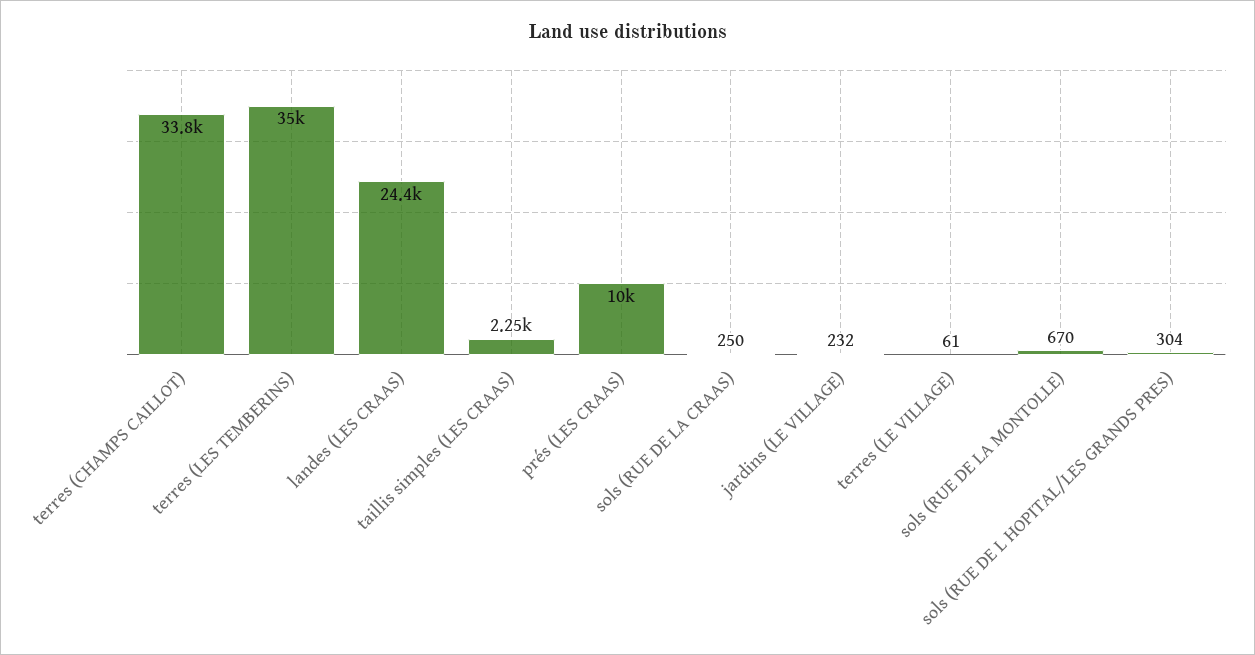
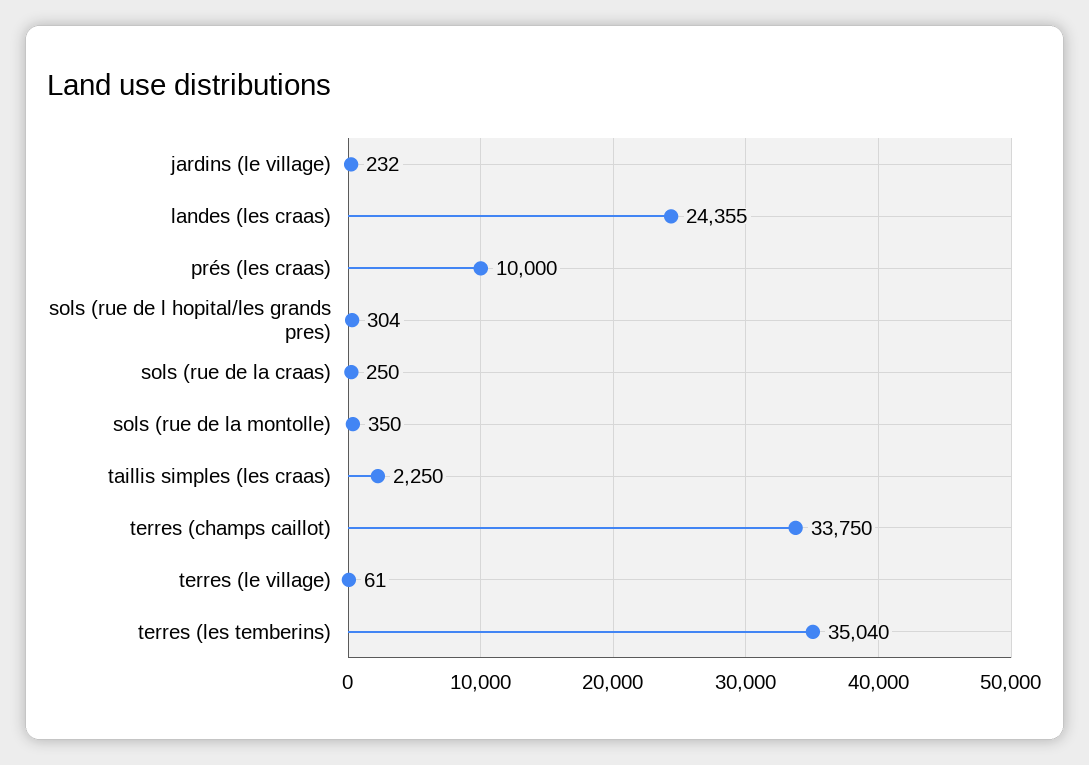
  {
    "terres (CHAMPS CAILLOT)": 33750,
    "terres (LES TEMBERINS)": 35040,
    "landes (LES CRAAS)": 24355,
    "taillis simples (LES CRAAS)": 2250,
    "prés (LES CRAAS)": 10000,
    "sols (RUE DE LA CRAAS)": 250,
    "jardins (LE VILLAGE)": 232,
    "terres (LE VILLAGE)": 61,
-   "sols (RUE DE LA MONTOLLE)": 670,
+   "sols (RUE DE LA MONTOLLE)": 350,
    "sols (RUE DE L HOPITAL/LES GRANDS PRES)": 304
  }

